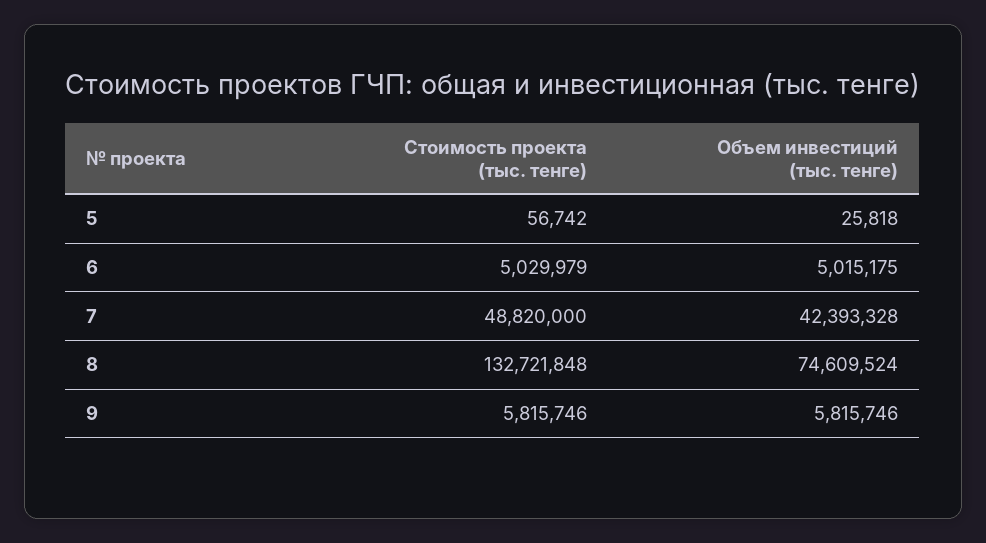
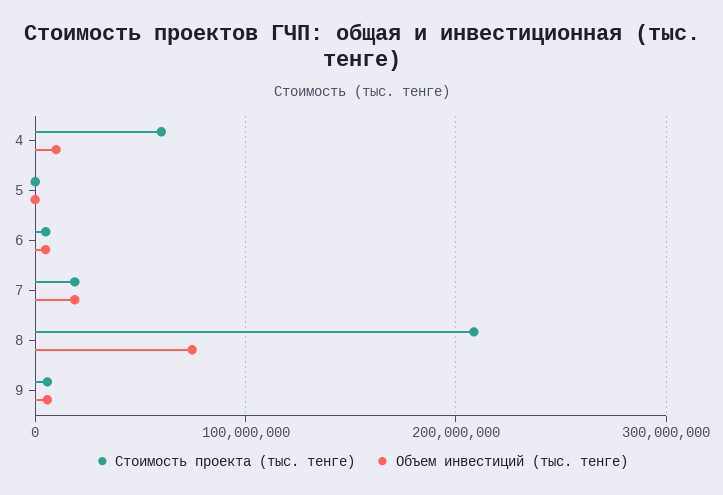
  {
    "Стоимость проекта (тыс. тенге)": {
      "5": 56742,
      "6": 5029979,
-     "7": 48820000,
+     "7": 20000000,
-     "8": 132721848,
+     "8": 210000000,
-     "9": 5815746
+     "9": 5815746,
+     "4": 60000000
    },
    "Объем инвестиций (тыс. тенге)": {
      "5": 25818,
      "6": 5015175,
-     "7": 42393328,
+     "7": 20000000,
      "8": 74609524,
-     "9": 5815746
+     "9": 5815746,
+     "4": 10000000
    }
  }

